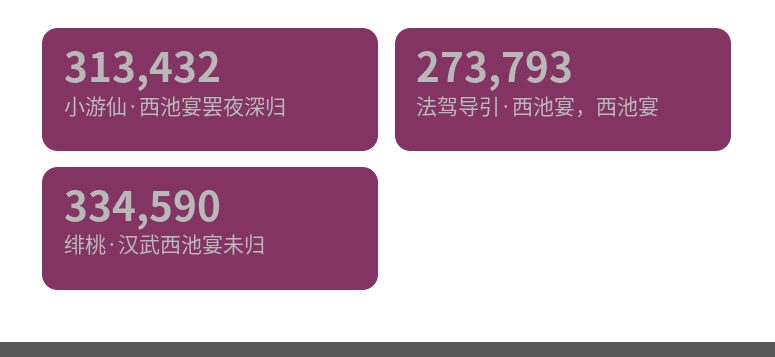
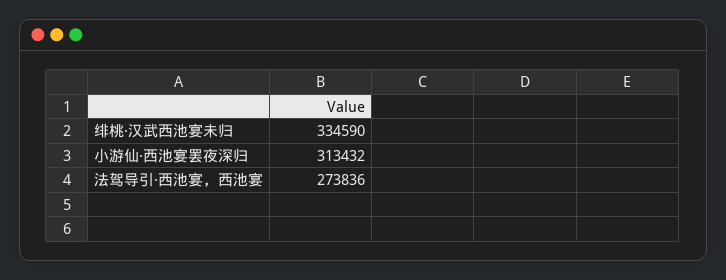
  {
    "小游仙·西池宴罢夜深归": 313432,
-   "法驾导引·西池宴，西池宴": 273793,
+   "法驾导引·西池宴，西池宴": 273836,
    "绯桃·汉武西池宴未归": 334590
  }

